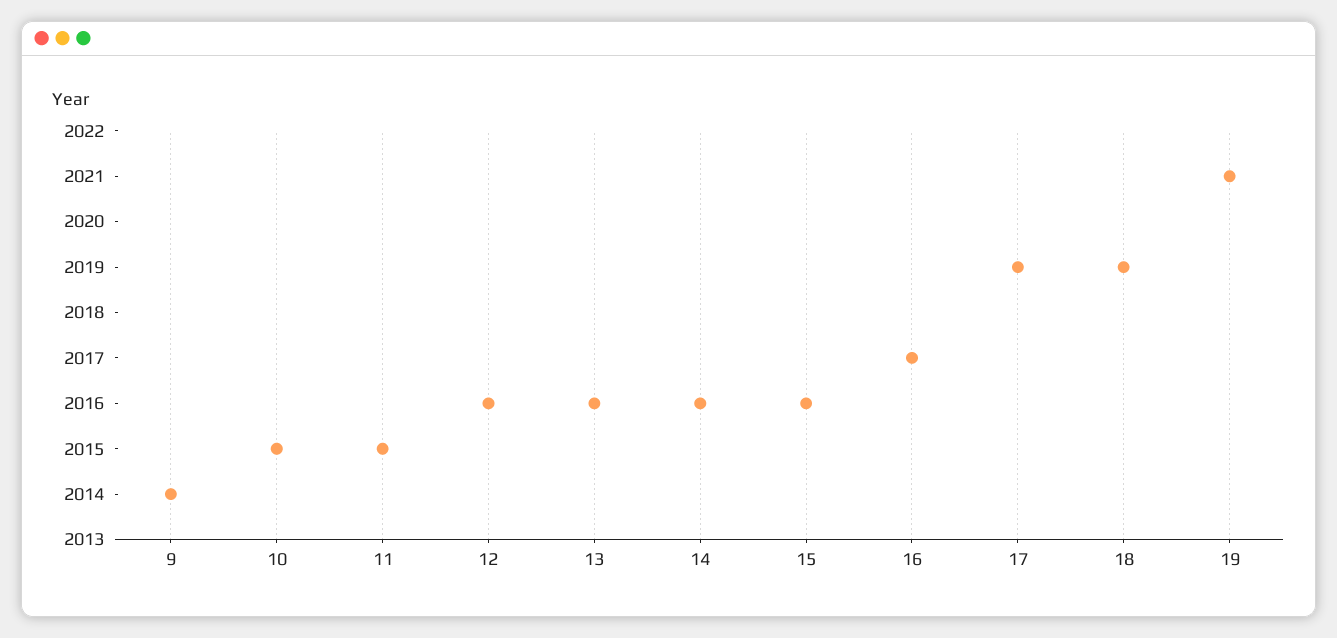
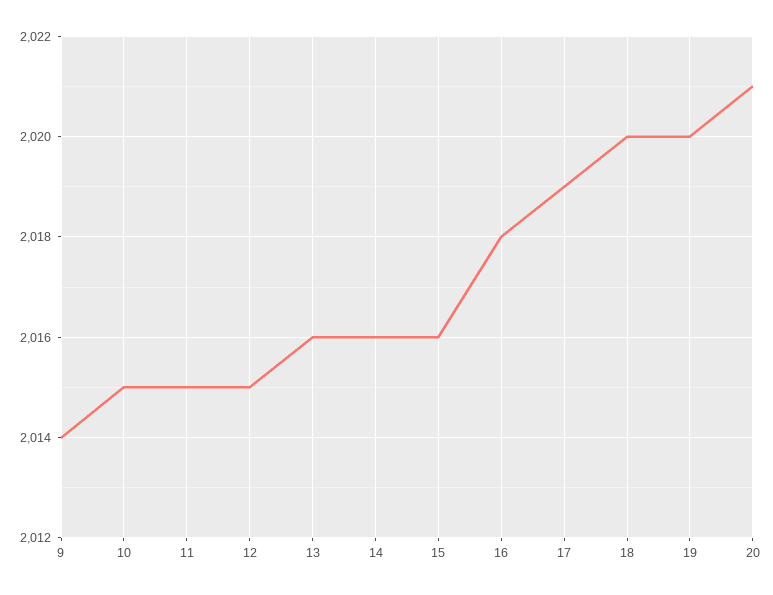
  {
    "9": 2014,
    "10": 2015,
    "11": 2015,
-   "12": 2016,
+   "12": 2015,
    "13": 2016,
    "14": 2016,
    "15": 2016,
-   "16": 2017,
+   "16": 2018,
    "17": 2019,
-   "18": 2019,
+   "18": 2020,
-   "19": 2021
+   "19": 2020,
+   "20": 2021
  }

